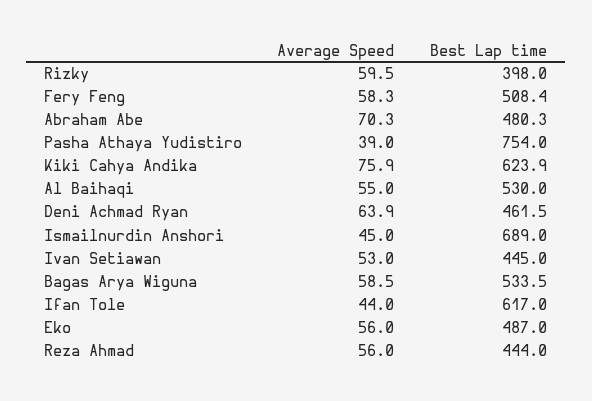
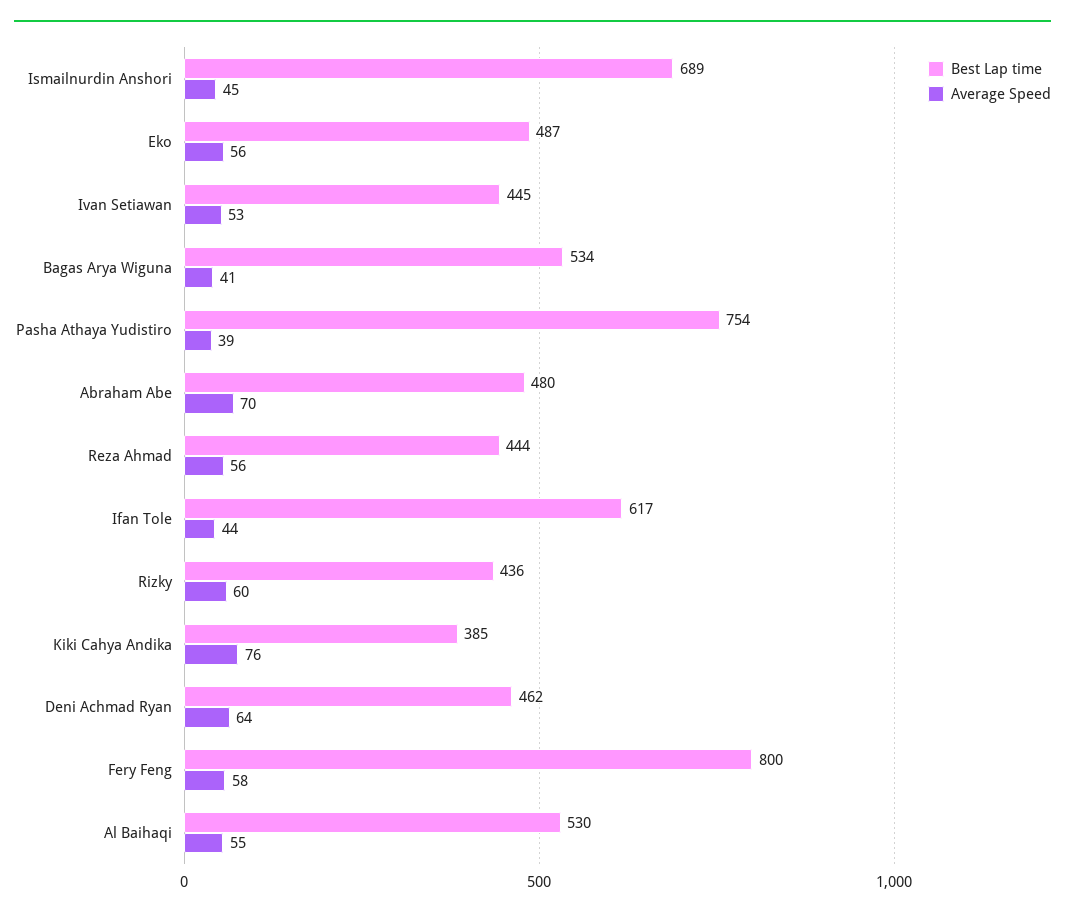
  {
    "Average Speed": {
      "Rizky": 59.5,
      "Fery Feng": 58.3,
      "Abraham Abe": 70.3,
      "Pasha Athaya Yudistiro": 39,
      "Kiki Cahya Andika": 75.9,
      "Al Baihaqi": 55,
      "Deni Achmad Ryan": 63.9,
      "Ismailnurdin Anshori": 45,
      "Ivan Setiawan": 53,
-     "Bagas Arya Wiguna": 58.5,
+     "Bagas Arya Wiguna": 41,
      "Ifan Tole": 44,
      "Eko": 56,
      "Reza Ahmad": 56
    },
    "Best Lap time": {
-     "Rizky": 398,
+     "Rizky": 436,
-     "Fery Feng": 508.4,
+     "Fery Feng": 800,
      "Abraham Abe": 480.3,
      "Pasha Athaya Yudistiro": 754,
-     "Kiki Cahya Andika": 623.9,
+     "Kiki Cahya Andika": 385,
      "Al Baihaqi": 530,
      "Deni Achmad Ryan": 461.5,
      "Ismailnurdin Anshori": 689,
      "Ivan Setiawan": 445,
      "Bagas Arya Wiguna": 533.5,
      "Ifan Tole": 617,
      "Eko": 487,
      "Reza Ahmad": 444
    }
  }

